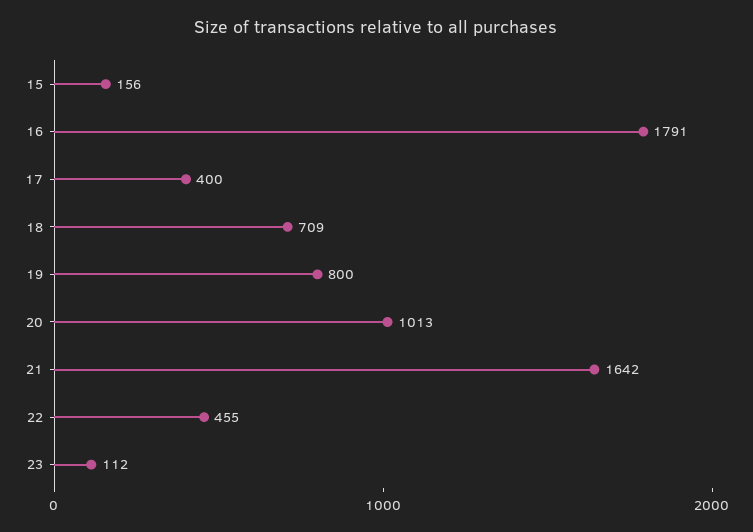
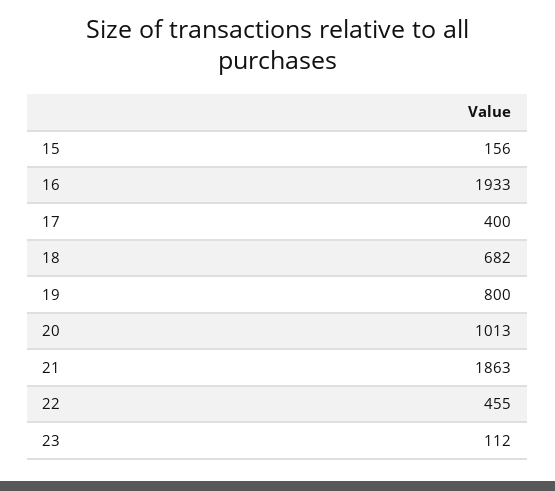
  {
    "15": 156,
-   "16": 1791,
+   "16": 1933,
    "17": 400,
-   "18": 709,
+   "18": 682,
    "19": 800,
    "20": 1013,
-   "21": 1642,
+   "21": 1863,
    "22": 455,
    "23": 112
  }

